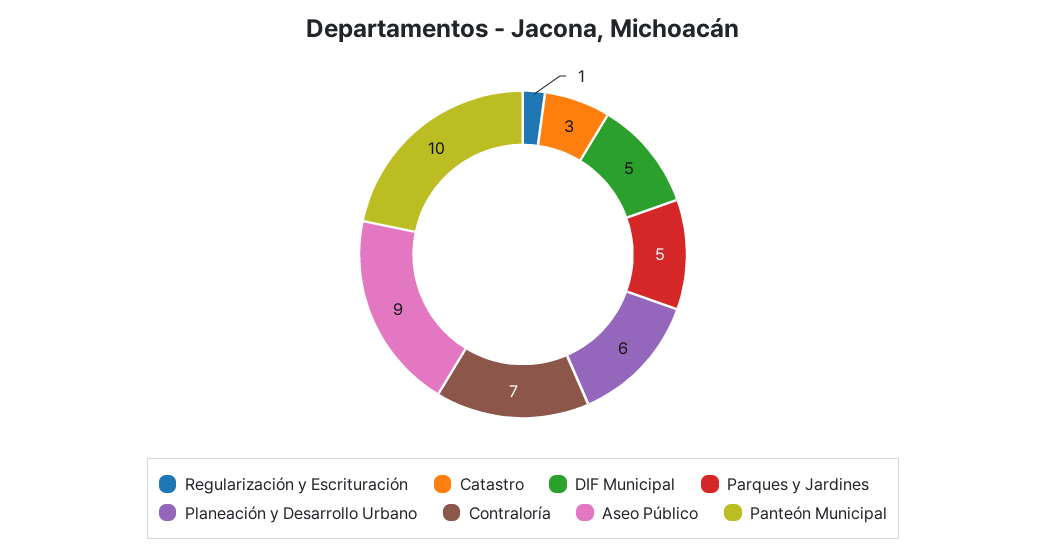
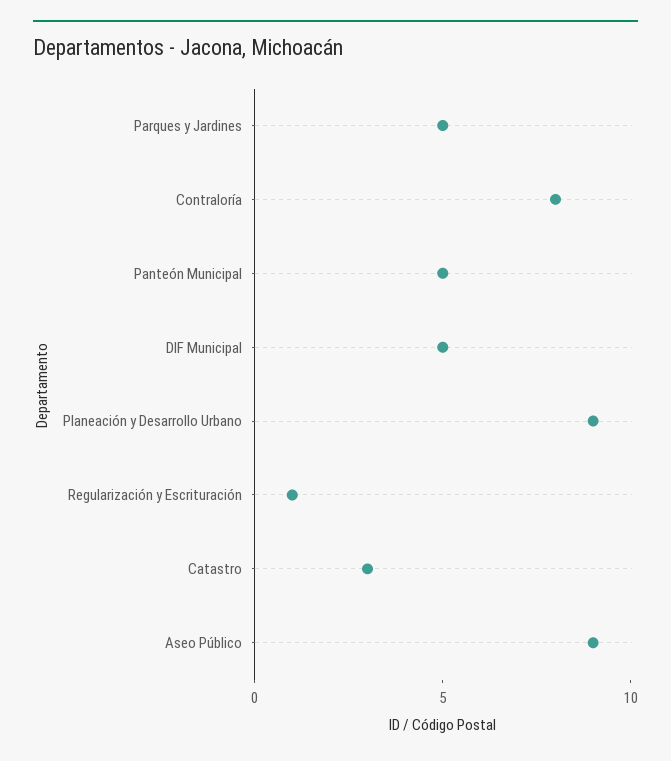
  {
    "Regularización y Escrituración": 1,
    "Catastro": 3,
    "DIF Municipal": 5,
    "Parques y Jardines": 5,
-   "Planeación y Desarrollo Urbano": 6,
+   "Planeación y Desarrollo Urbano": 9,
-   "Contraloría": 7,
+   "Contraloría": 8,
    "Aseo Público": 9,
-   "Panteón Municipal": 10
+   "Panteón Municipal": 5
  }

